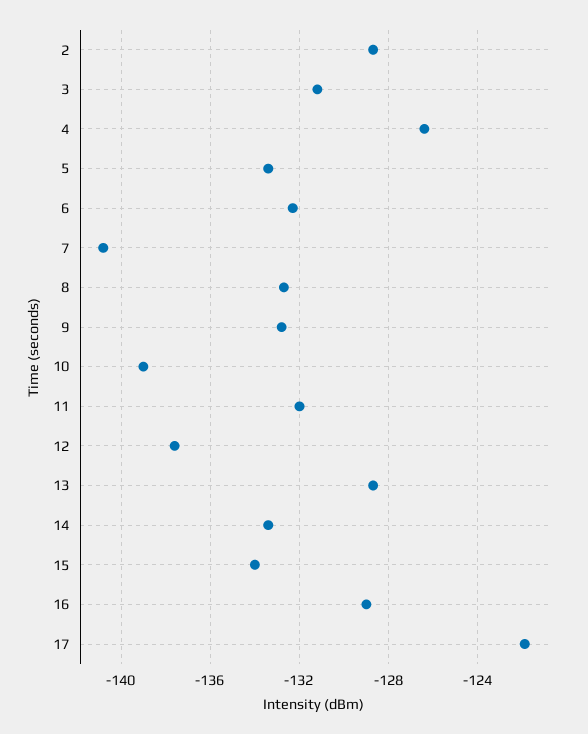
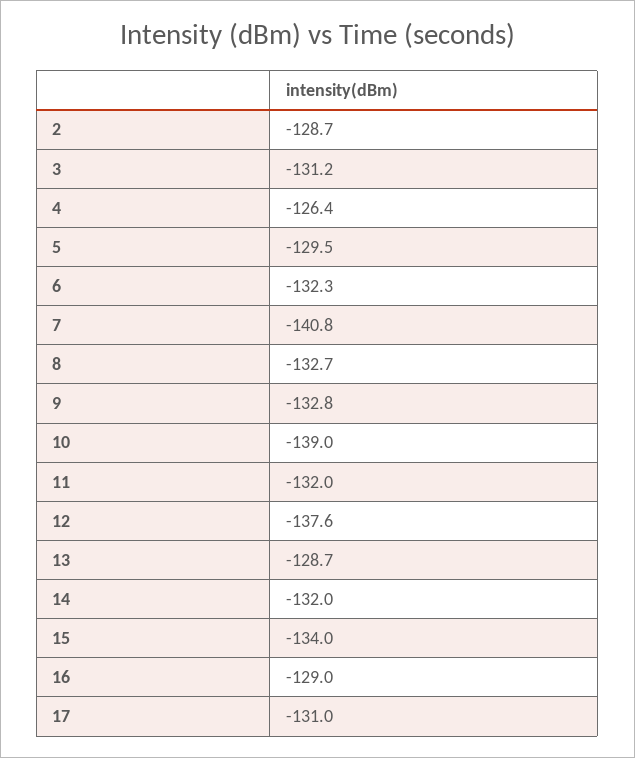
  {
    "2": -128.7,
    "3": -131.2,
    "4": -126.4,
-   "5": -133.5,
+   "5": -129.5,
    "6": -132.3,
    "7": -140.8,
    "8": -132.7,
    "9": -132.8,
    "10": -139,
    "11": -132,
    "12": -137.6,
    "13": -128.7,
-   "14": -133.5,
+   "14": -132,
    "15": -134,
    "16": -129,
-   "17": -122
+   "17": -131
  }

